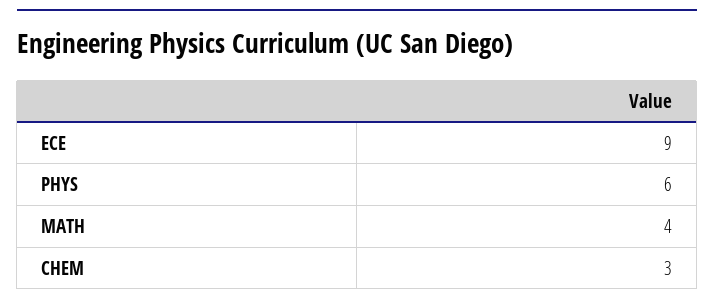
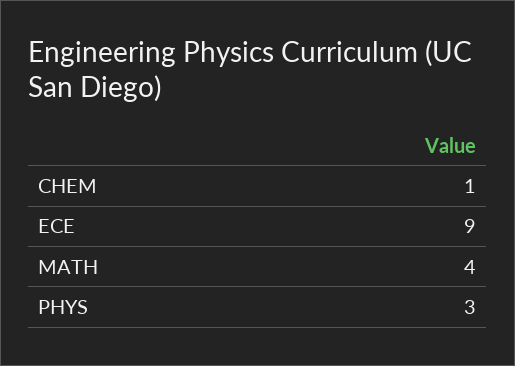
  {
    "ECE": 9,
-   "PHYS": 6,
+   "PHYS": 3,
    "MATH": 4,
-   "CHEM": 3
+   "CHEM": 1
  }

